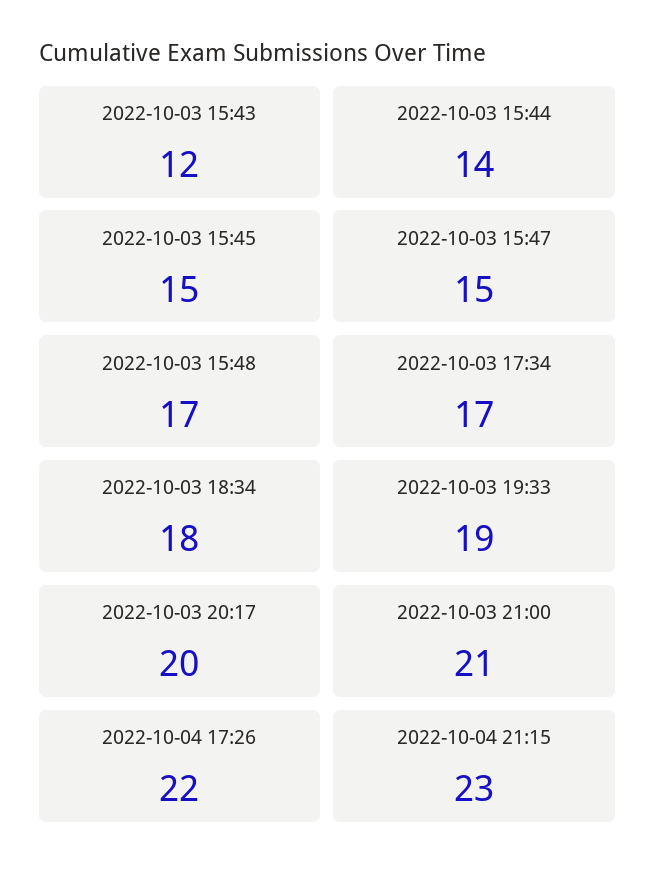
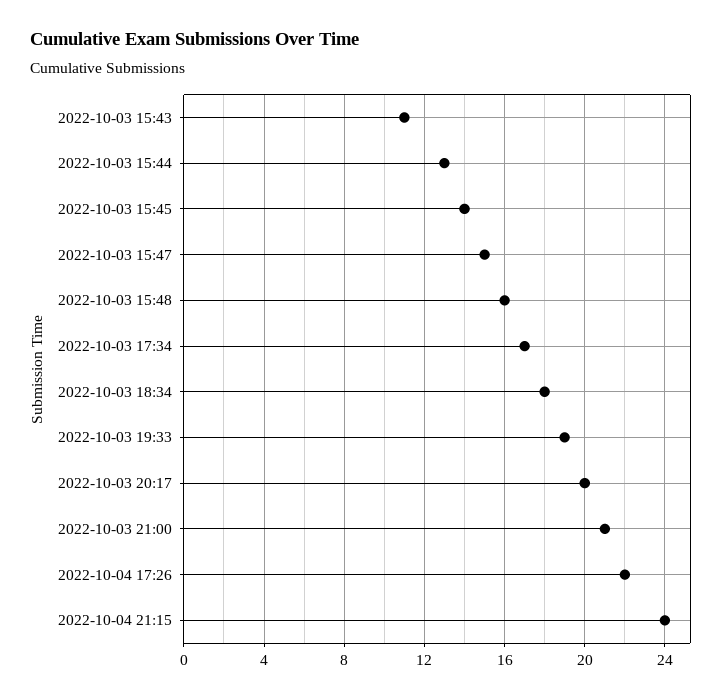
  {
-   "2022-10-03 15:43": 12,
+   "2022-10-03 15:43": 11,
-   "2022-10-03 15:44": 14,
+   "2022-10-03 15:44": 13,
-   "2022-10-03 15:45": 15,
+   "2022-10-03 15:45": 14,
    "2022-10-03 15:47": 15,
-   "2022-10-03 15:48": 17,
+   "2022-10-03 15:48": 16,
    "2022-10-03 17:34": 17,
    "2022-10-03 18:34": 18,
    "2022-10-03 19:33": 19,
    "2022-10-03 20:17": 20,
    "2022-10-03 21:00": 21,
    "2022-10-04 17:26": 22,
-   "2022-10-04 21:15": 23
+   "2022-10-04 21:15": 24
  }

